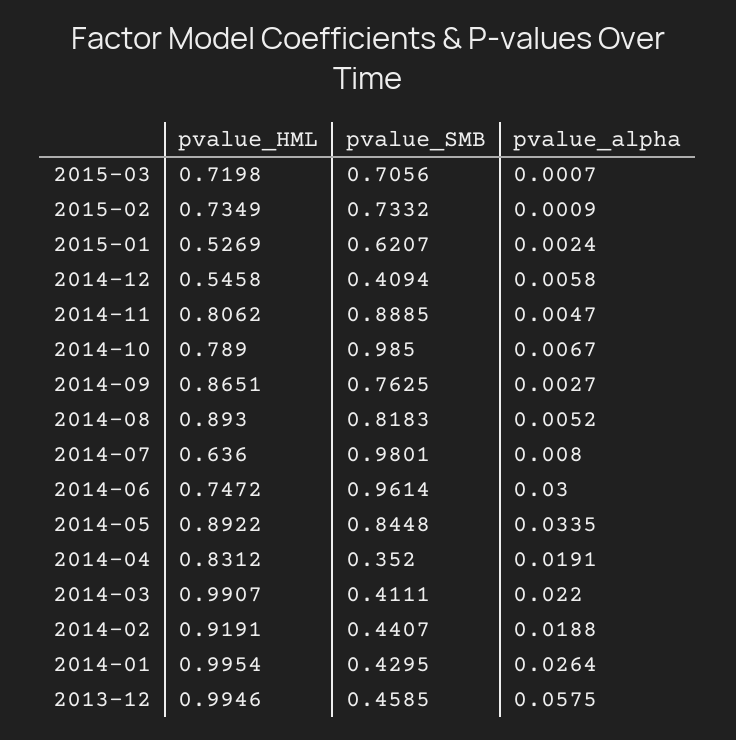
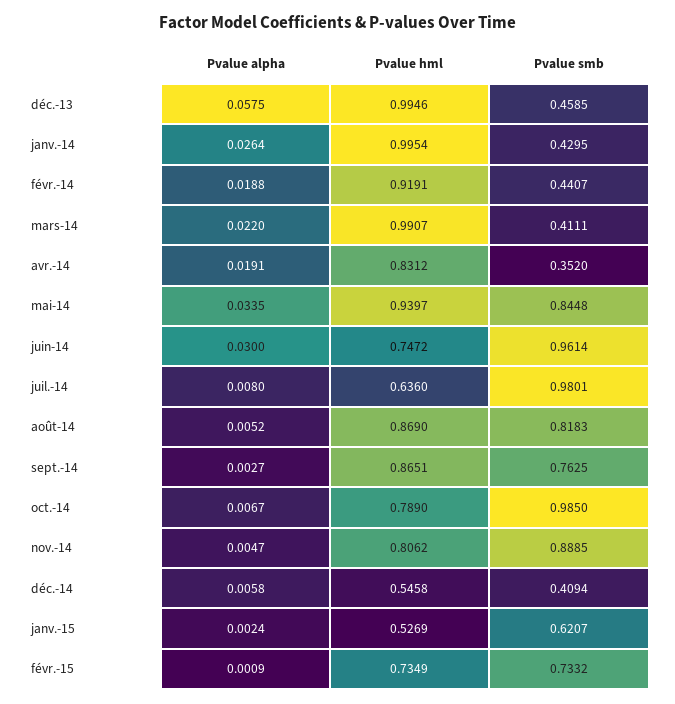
  {
    "pvalue_HML": {
-     "2015-03": 0.7198,
      "2015-02": 0.7349,
      "2015-01": 0.5269,
      "2014-12": 0.5458,
      "2014-11": 0.8062,
      "2014-10": 0.789,
      "2014-09": 0.8651,
-     "2014-08": 0.893,
+     "2014-08": 0.869,
      "2014-07": 0.636,
      "2014-06": 0.7472,
-     "2014-05": 0.8922,
+     "2014-05": 0.9397,
      "2014-04": 0.8312,
      "2014-03": 0.9907,
      "2014-02": 0.9191,
      "2014-01": 0.9954,
      "2013-12": 0.9946
    },
    "pvalue_SMB": {
-     "2015-03": 0.7056,
      "2015-02": 0.7332,
      "2015-01": 0.6207,
      "2014-12": 0.4094,
      "2014-11": 0.8885,
      "2014-10": 0.985,
      "2014-09": 0.7625,
      "2014-08": 0.8183,
      "2014-07": 0.9801,
      "2014-06": 0.9614,
      "2014-05": 0.8448,
      "2014-04": 0.352,
      "2014-03": 0.4111,
      "2014-02": 0.4407,
      "2014-01": 0.4295,
      "2013-12": 0.4585
    },
    "pvalue_alpha": {
-     "2015-03": 0.0007,
      "2015-02": 0.0009,
      "2015-01": 0.0024,
      "2014-12": 0.0058,
      "2014-11": 0.0047,
      "2014-10": 0.0067,
      "2014-09": 0.0027,
      "2014-08": 0.0052,
      "2014-07": 0.008,
      "2014-06": 0.03,
      "2014-05": 0.0335,
      "2014-04": 0.0191,
      "2014-03": 0.022,
      "2014-02": 0.0188,
      "2014-01": 0.0264,
      "2013-12": 0.0575
    }
  }

